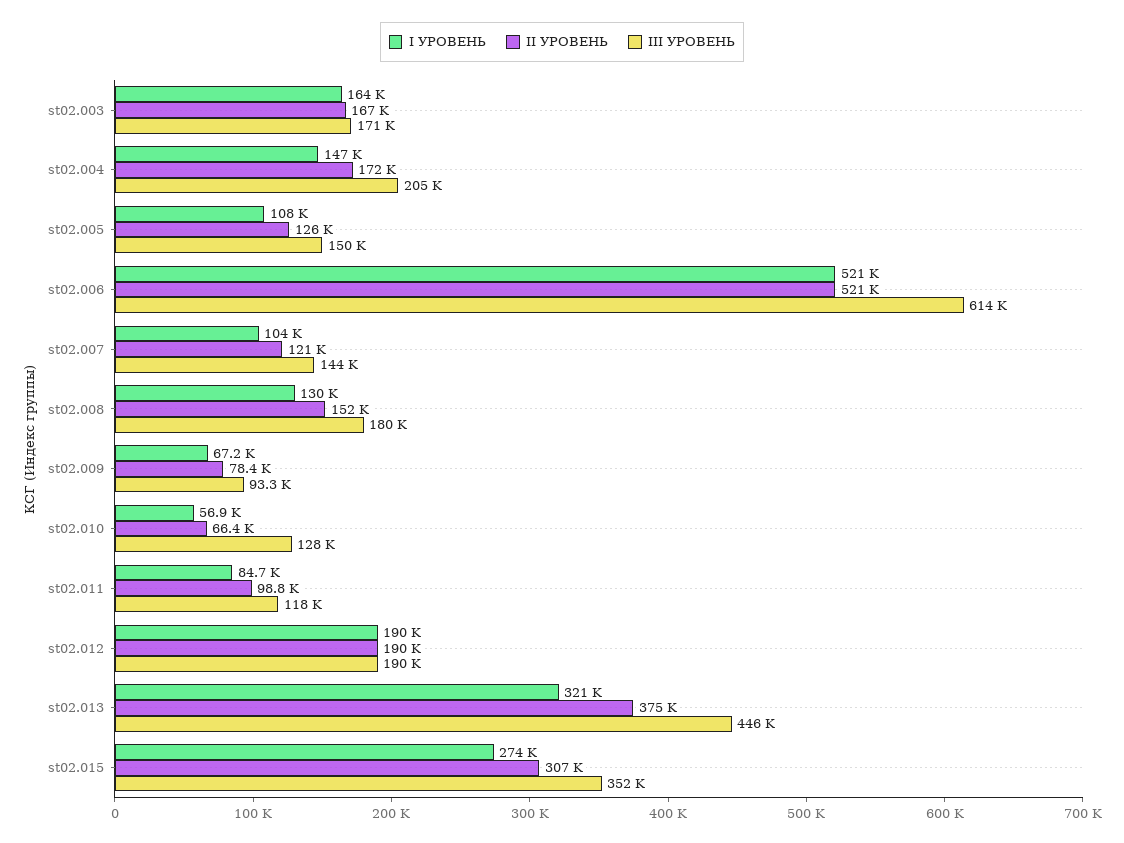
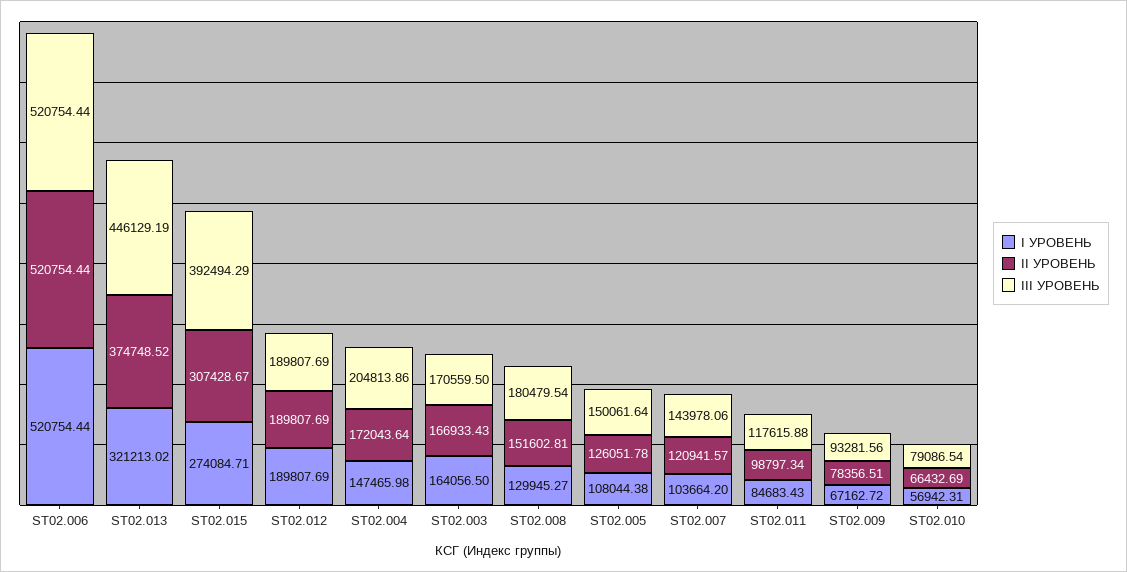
  {
    "I УРОВЕНЬ": {
      "st02.003": 164056.5,
      "st02.004": 147465.98,
      "st02.005": 108044.38,
      "st02.006": 520754.44,
      "st02.007": 103664.2,
      "st02.008": 129945.27,
      "st02.009": 67162.72,
      "st02.010": 56942.31,
      "st02.011": 84683.43,
      "st02.012": 189807.69,
      "st02.013": 321213.02,
      "st02.015": 274084.71
    },
    "II УРОВЕНЬ": {
      "st02.003": 166933.43,
      "st02.004": 172043.64,
      "st02.005": 126051.78,
      "st02.006": 520754.44,
      "st02.007": 120941.57,
      "st02.008": 151602.81,
      "st02.009": 78356.51,
      "st02.010": 66432.69,
      "st02.011": 98797.34,
      "st02.012": 189807.69,
      "st02.013": 374748.52,
      "st02.015": 307428.67
    },
    "III УРОВЕНЬ": {
      "st02.003": 170559.5,
      "st02.004": 204813.86,
      "st02.005": 150061.64,
-     "st02.006": 614000,
+     "st02.006": 520754.44,
      "st02.007": 143978.06,
      "st02.008": 180479.54,
      "st02.009": 93281.56,
-     "st02.010": 128000,
+     "st02.010": 79086.54,
      "st02.011": 117615.88,
      "st02.012": 189807.69,
      "st02.013": 446129.19,
-     "st02.015": 352000
+     "st02.015": 392494.29
    }
  }

